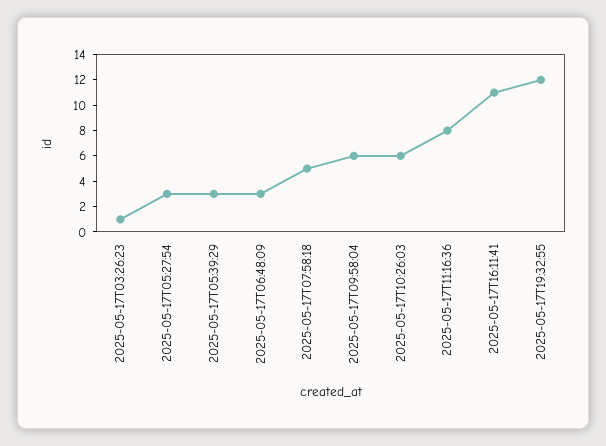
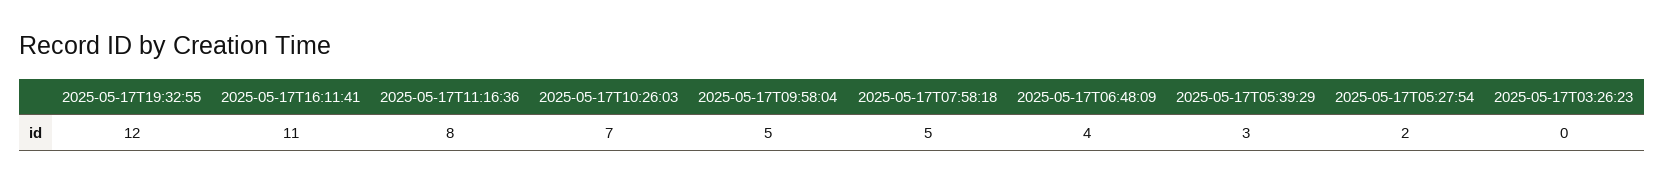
  {
-   "2025-05-17T03:26:23": 1,
+   "2025-05-17T03:26:23": 0,
-   "2025-05-17T05:27:54": 3,
+   "2025-05-17T05:27:54": 2,
    "2025-05-17T05:39:29": 3,
-   "2025-05-17T06:48:09": 3,
+   "2025-05-17T06:48:09": 4,
    "2025-05-17T07:58:18": 5,
-   "2025-05-17T09:58:04": 6,
+   "2025-05-17T09:58:04": 5,
-   "2025-05-17T10:26:03": 6,
+   "2025-05-17T10:26:03": 7,
    "2025-05-17T11:16:36": 8,
    "2025-05-17T16:11:41": 11,
    "2025-05-17T19:32:55": 12
  }

